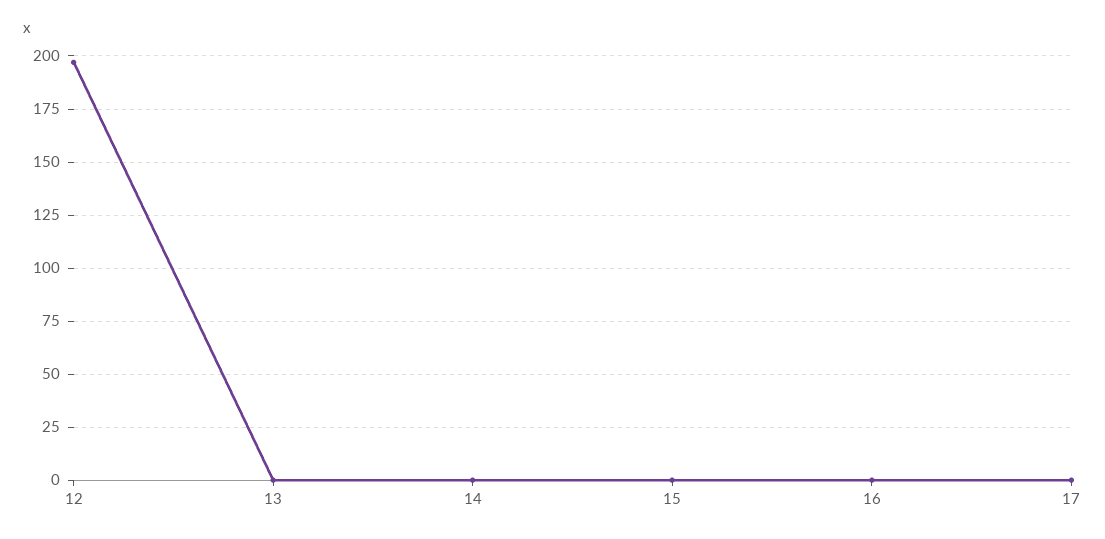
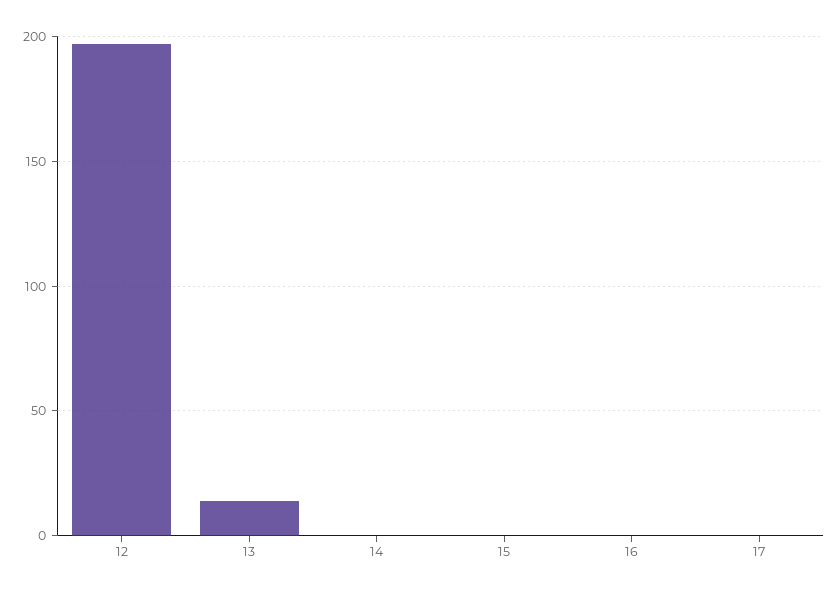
  {
    "12": 195,
-   "13": 0,
+   "13": 15,
    "14": 0,
    "15": 0,
    "16": 0,
    "17": 0
  }

